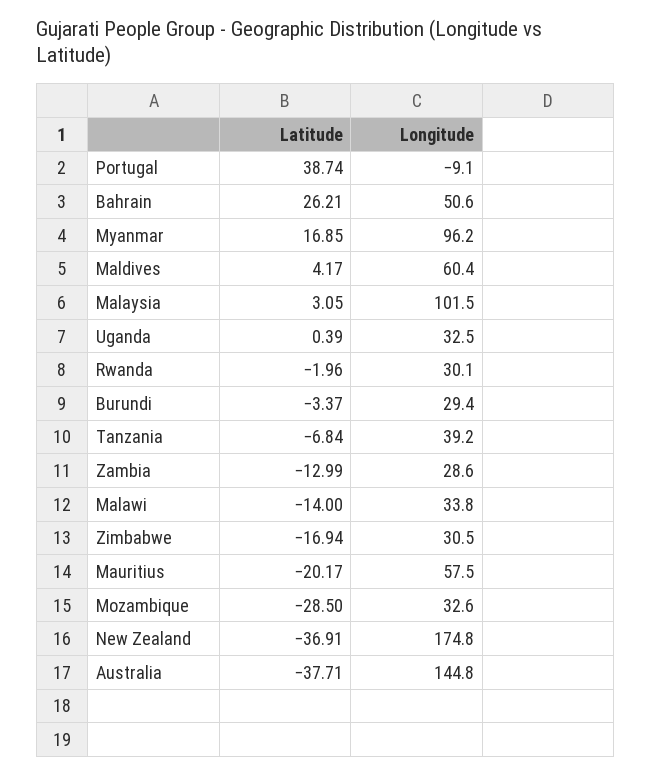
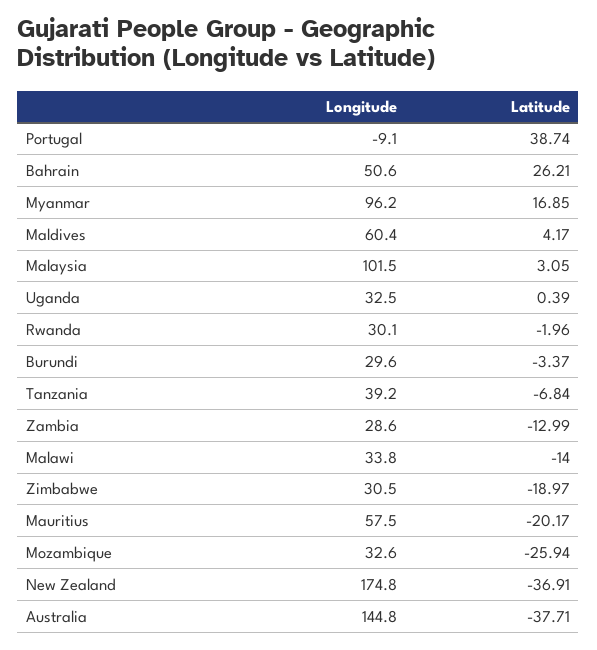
  {
    "Latitude": {
      "Portugal": 38.74,
      "Bahrain": 26.21,
      "Myanmar": 16.85,
      "Maldives": 4.17,
      "Malaysia": 3.05,
      "Uganda": 0.39,
      "Rwanda": -1.96,
      "Burundi": -3.37,
      "Tanzania": -6.84,
      "Zambia": -12.99,
      "Malawi": -14,
-     "Zimbabwe": -16.94,
+     "Zimbabwe": -18.97,
      "Mauritius": -20.17,
-     "Mozambique": -28.5,
+     "Mozambique": -25.94,
      "New Zealand": -36.91,
      "Australia": -37.71
    },
    "Longitude": {
      "Portugal": -9.1,
      "Bahrain": 50.6,
      "Myanmar": 96.2,
      "Maldives": 60.4,
      "Malaysia": 101.5,
      "Uganda": 32.5,
      "Rwanda": 30.1,
-     "Burundi": 29.4,
+     "Burundi": 29.6,
      "Tanzania": 39.2,
      "Zambia": 28.6,
      "Malawi": 33.8,
      "Zimbabwe": 30.5,
      "Mauritius": 57.5,
      "Mozambique": 32.6,
      "New Zealand": 174.8,
      "Australia": 144.8
    }
  }

